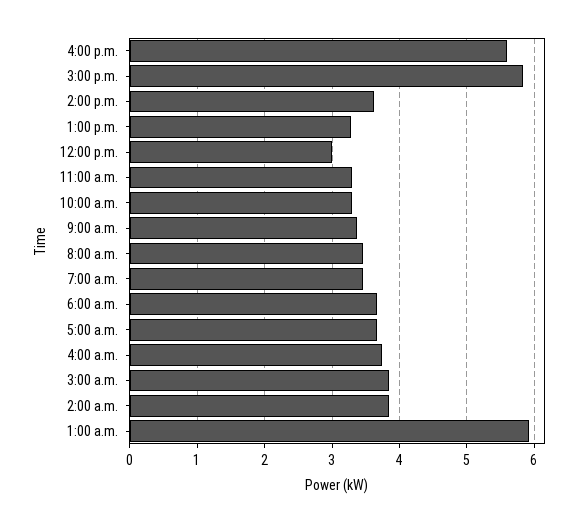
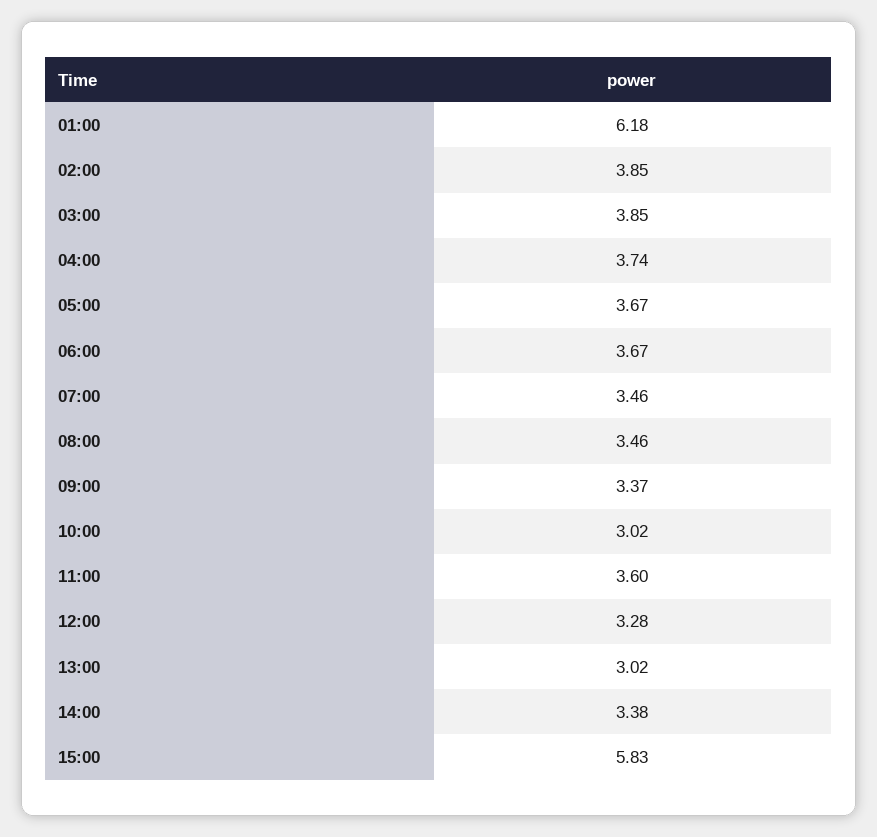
  {
-   "4:00 p.m.": 5.6,
    "3:00 p.m.": 5.83,
-   "2:00 p.m.": 3.6,
+   "2:00 p.m.": 3.38,
-   "1:00 p.m.": 3.3,
+   "1:00 p.m.": 3.02,
-   "12:00 p.m.": 3,
+   "12:00 p.m.": 3.28,
-   "11:00 a.m.": 3.3,
+   "11:00 a.m.": 3.6,
-   "10:00 a.m.": 3.3,
+   "10:00 a.m.": 3.02,
    "9:00 a.m.": 3.37,
    "8:00 a.m.": 3.46,
    "7:00 a.m.": 3.46,
    "6:00 a.m.": 3.67,
    "5:00 a.m.": 3.67,
    "4:00 a.m.": 3.74,
    "3:00 a.m.": 3.85,
    "2:00 a.m.": 3.85,
-   "1:00 a.m.": 5.9
+   "1:00 a.m.": 6.18
  }

